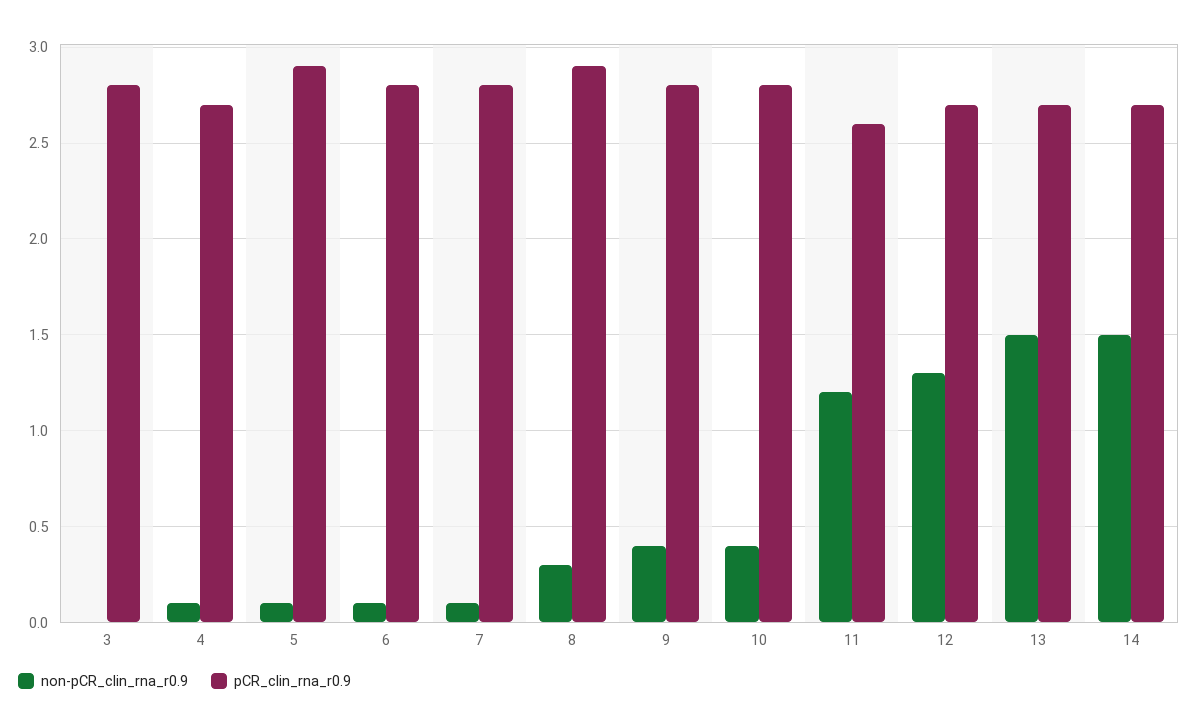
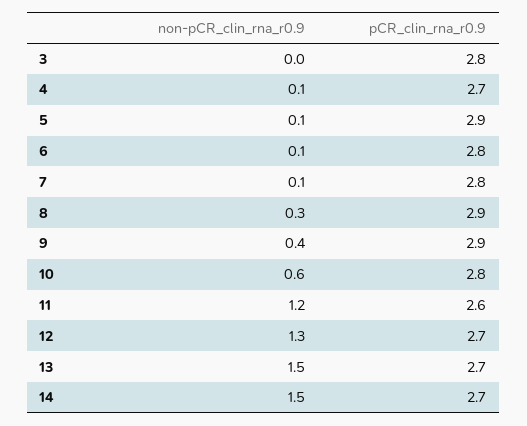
  {
    "non-pCR_clin_rna_r0.9": {
      "3": 0,
      "4": 0.1,
      "5": 0.1,
      "6": 0.1,
      "7": 0.1,
      "8": 0.3,
      "9": 0.4,
-     "10": 0.4,
+     "10": 0.6,
      "11": 1.2,
      "12": 1.3,
      "13": 1.5,
      "14": 1.5
    },
    "pCR_clin_rna_r0.9": {
      "3": 2.8,
      "4": 2.7,
      "5": 2.9,
      "6": 2.8,
      "7": 2.8,
      "8": 2.9,
-     "9": 2.8,
+     "9": 2.9,
      "10": 2.8,
      "11": 2.6,
      "12": 2.7,
      "13": 2.7,
      "14": 2.7
    }
  }

